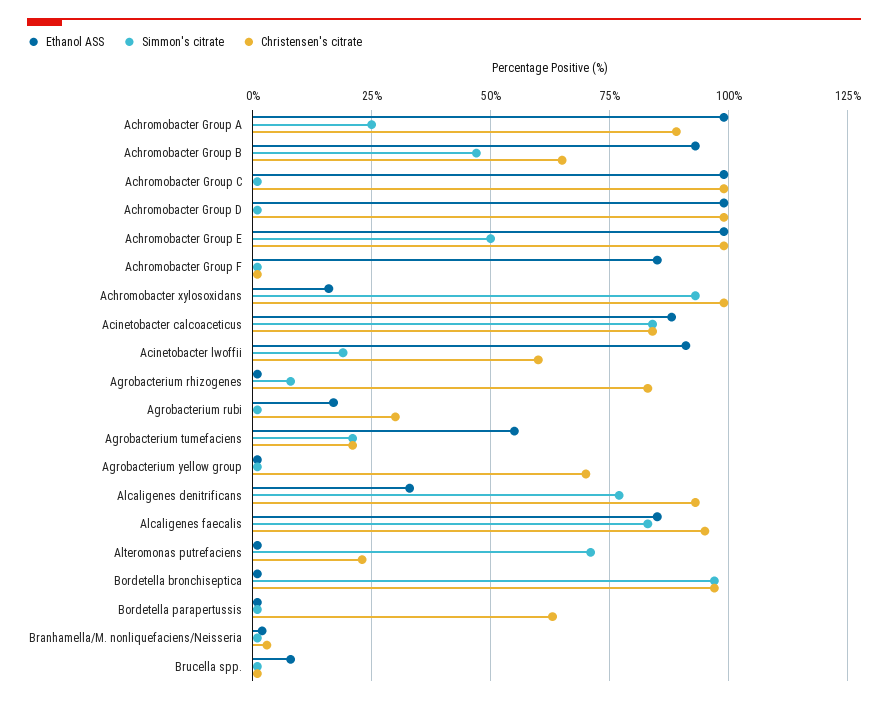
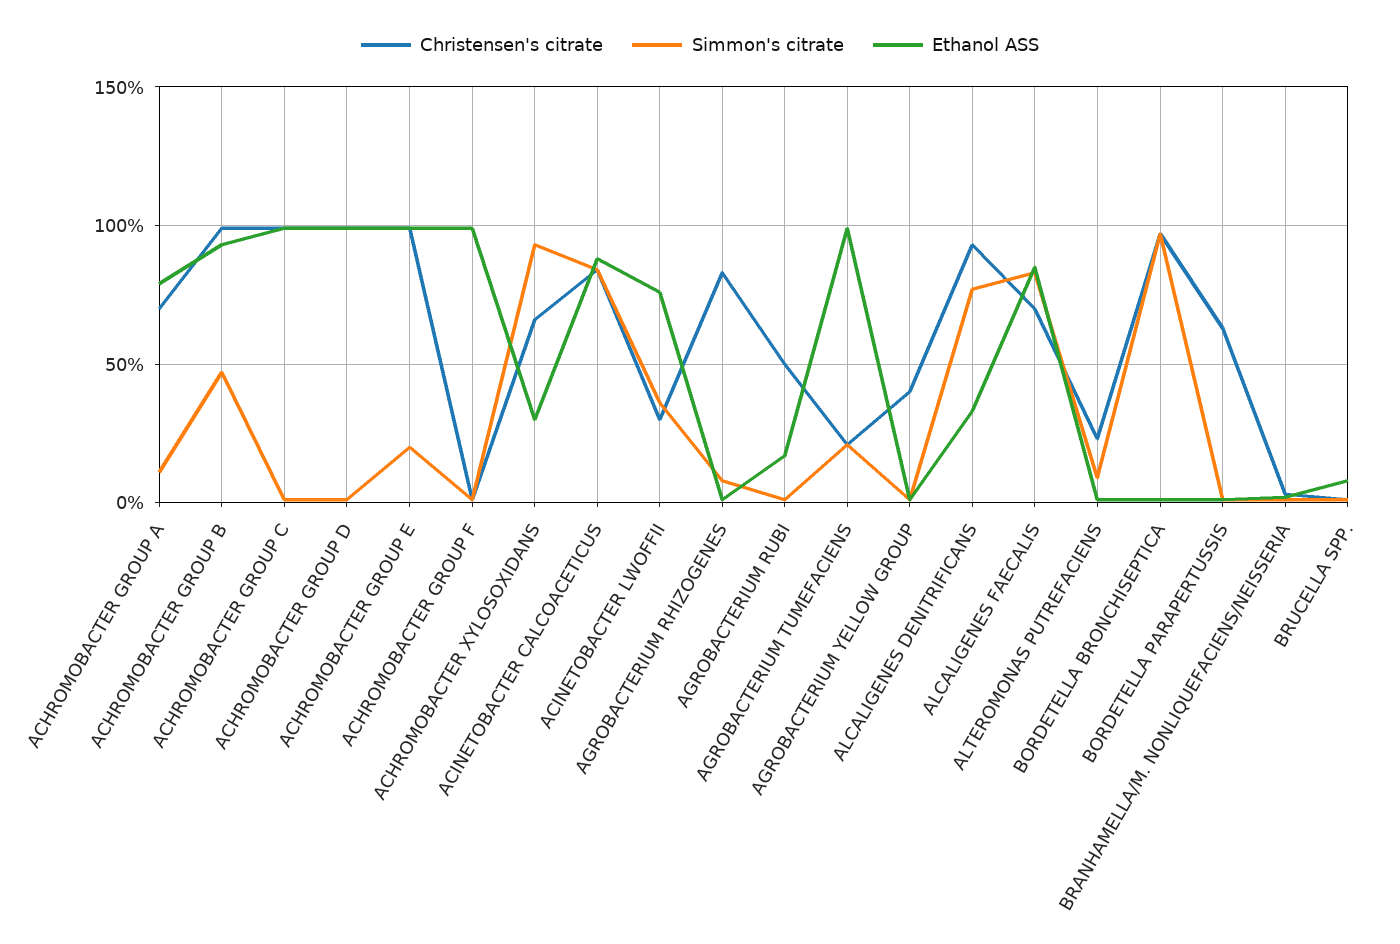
  {
    "Ethanol ASS": {
-     "Achromobacter Group A": 100,
+     "Achromobacter Group A": 80,
      "Achromobacter Group B": 95,
      "Achromobacter Group C": 100,
      "Achromobacter Group D": 100,
      "Achromobacter Group E": 100,
-     "Achromobacter Group F": 85,
+     "Achromobacter Group F": 100,
-     "Achromobacter xylosoxidans": 15,
+     "Achromobacter xylosoxidans": 30,
      "Acinetobacter calcoaceticus": 90,
-     "Acinetobacter lwoffii": 90,
+     "Acinetobacter lwoffii": 75,
      "Agrobacterium rhizogenes": 0,
      "Agrobacterium rubi": 15,
-     "Agrobacterium tumefaciens": 55,
+     "Agrobacterium tumefaciens": 100,
      "Agrobacterium yellow group": 0,
      "Alcaligenes denitrificans": 35,
      "Alcaligenes faecalis": 85,
      "Alteromonas putrefaciens": 0,
      "Bordetella bronchiseptica": 0,
      "Bordetella parapertussis": 0,
      "Branhamella/M. nonliquefaciens/Neisseria": 0,
      "Brucella spp.": 10
    },
    "Simmon's citrate": {
-     "Achromobacter Group A": 25,
+     "Achromobacter Group A": 10,
      "Achromobacter Group B": 45,
      "Achromobacter Group C": 0,
      "Achromobacter Group D": 0,
-     "Achromobacter Group E": 50,
+     "Achromobacter Group E": 20,
      "Achromobacter Group F": 0,
      "Achromobacter xylosoxidans": 95,
      "Acinetobacter calcoaceticus": 85,
-     "Acinetobacter lwoffii": 20,
+     "Acinetobacter lwoffii": 35,
      "Agrobacterium rhizogenes": 10,
      "Agrobacterium rubi": 0,
      "Agrobacterium tumefaciens": 20,
      "Agrobacterium yellow group": 0,
      "Alcaligenes denitrificans": 75,
      "Alcaligenes faecalis": 85,
-     "Alteromonas putrefaciens": 70,
+     "Alteromonas putrefaciens": 10,
      "Bordetella bronchiseptica": 95,
      "Bordetella parapertussis": 0,
      "Branhamella/M. nonliquefaciens/Neisseria": 0,
      "Brucella spp.": 0
    },
    "Christensen's citrate": {
-     "Achromobacter Group A": 90,
+     "Achromobacter Group A": 70,
-     "Achromobacter Group B": 65,
+     "Achromobacter Group B": 100,
      "Achromobacter Group C": 100,
      "Achromobacter Group D": 100,
      "Achromobacter Group E": 100,
      "Achromobacter Group F": 0,
-     "Achromobacter xylosoxidans": 100,
+     "Achromobacter xylosoxidans": 65,
      "Acinetobacter calcoaceticus": 85,
-     "Acinetobacter lwoffii": 60,
+     "Acinetobacter lwoffii": 30,
      "Agrobacterium rhizogenes": 85,
-     "Agrobacterium rubi": 30,
+     "Agrobacterium rubi": 50,
      "Agrobacterium tumefaciens": 20,
-     "Agrobacterium yellow group": 70,
+     "Agrobacterium yellow group": 40,
      "Alcaligenes denitrificans": 95,
-     "Alcaligenes faecalis": 95,
+     "Alcaligenes faecalis": 70,
      "Alteromonas putrefaciens": 25,
      "Bordetella bronchiseptica": 95,
      "Bordetella parapertussis": 65,
      "Branhamella/M. nonliquefaciens/Neisseria": 5,
      "Brucella spp.": 0
    }
  }

